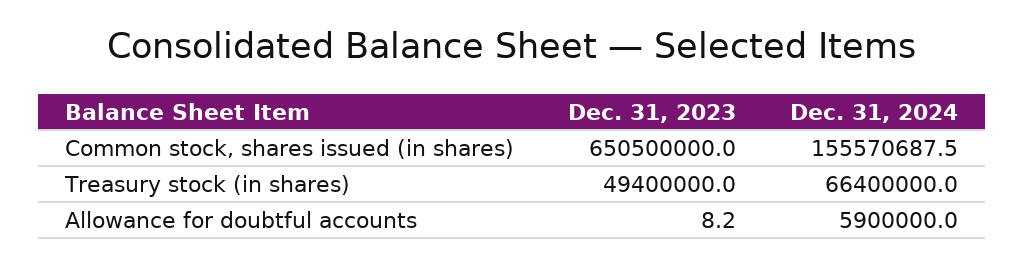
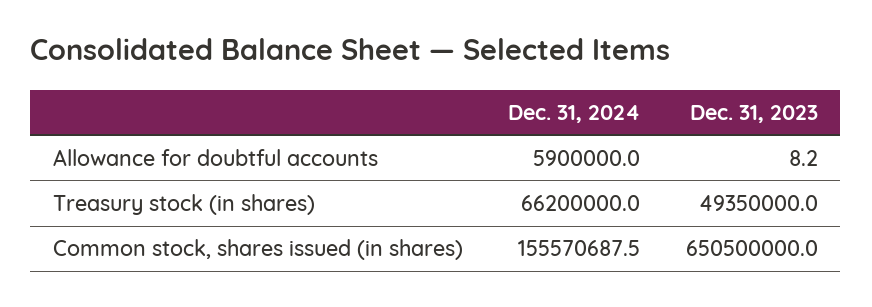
  {
    "Dec. 31, 2023": {
      "Common stock, shares issued (in shares)": 650500000,
-     "Treasury stock (in shares)": 49400000,
+     "Treasury stock (in shares)": 49350000,
      "Allowance for doubtful accounts": 8.2
    },
    "Dec. 31, 2024": {
      "Common stock, shares issued (in shares)": 155570687.5,
-     "Treasury stock (in shares)": 66400000,
+     "Treasury stock (in shares)": 66200000,
      "Allowance for doubtful accounts": 5900000
    }
  }

